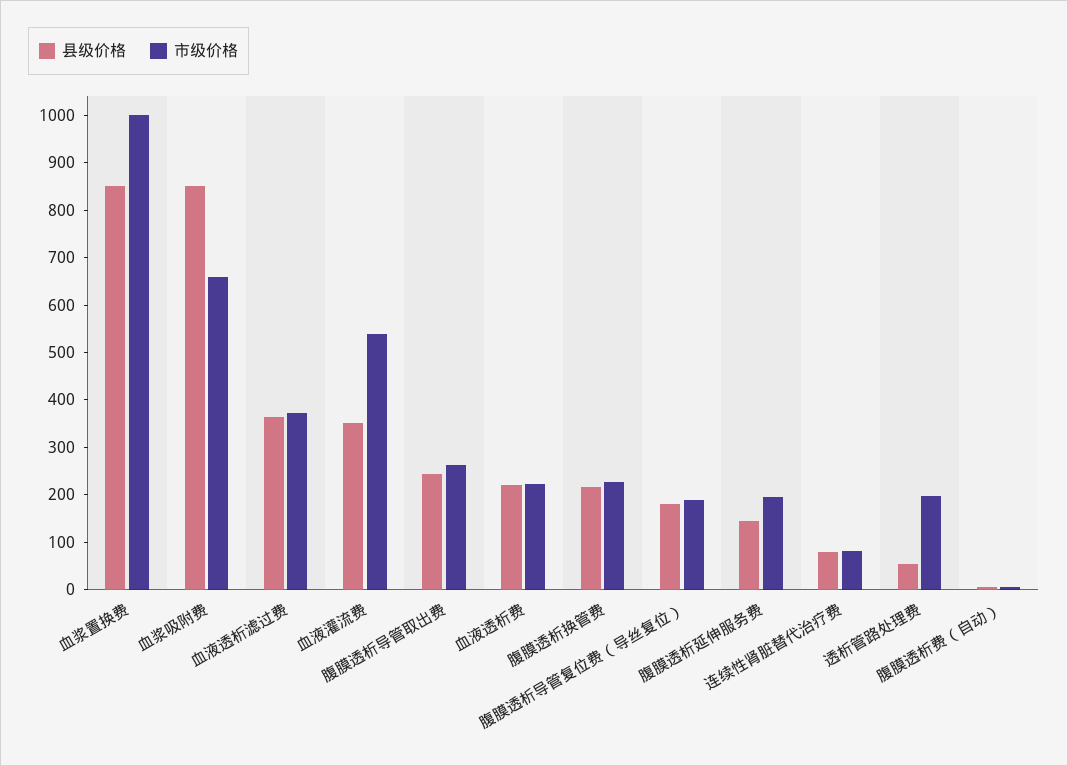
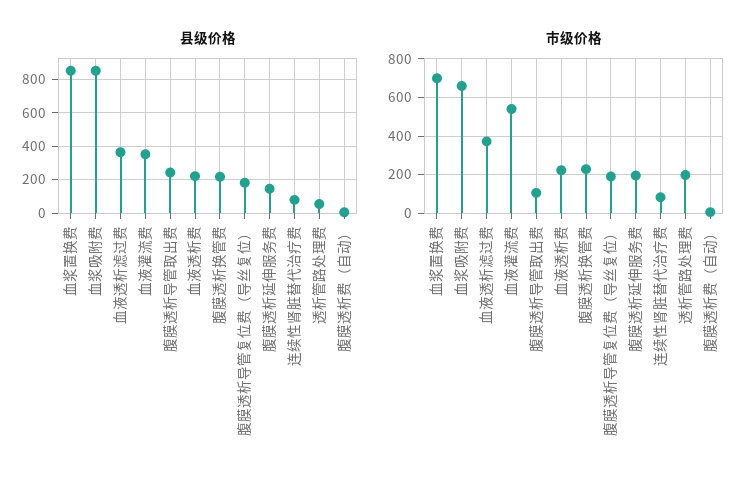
  {
    "县级价格": {
      "血浆置换费": 860,
      "血浆吸附费": 860,
      "血液透析滤过费": 360,
      "血液灌流费": 360,
      "腹膜透析导管取出费": 240,
      "血液透析费": 220,
      "腹膜透析换管费": 220,
      "腹膜透析导管复位费（导丝复位）": 180,
      "腹膜透析延伸服务费": 140,
      "连续性肾脏替代治疗费": 80,
      "透析管路处理费": 60,
      "腹膜透析费（自动）": 0
    },
    "市级价格": {
-     "血浆置换费": 1000,
+     "血浆置换费": 700,
      "血浆吸附费": 660,
      "血液透析滤过费": 380,
      "血液灌流费": 540,
-     "腹膜透析导管取出费": 260,
+     "腹膜透析导管取出费": 100,
      "血液透析费": 220,
      "腹膜透析换管费": 220,
      "腹膜透析导管复位费（导丝复位）": 200,
      "腹膜透析延伸服务费": 200,
      "连续性肾脏替代治疗费": 80,
      "透析管路处理费": 200,
      "腹膜透析费（自动）": 0
    }
  }

